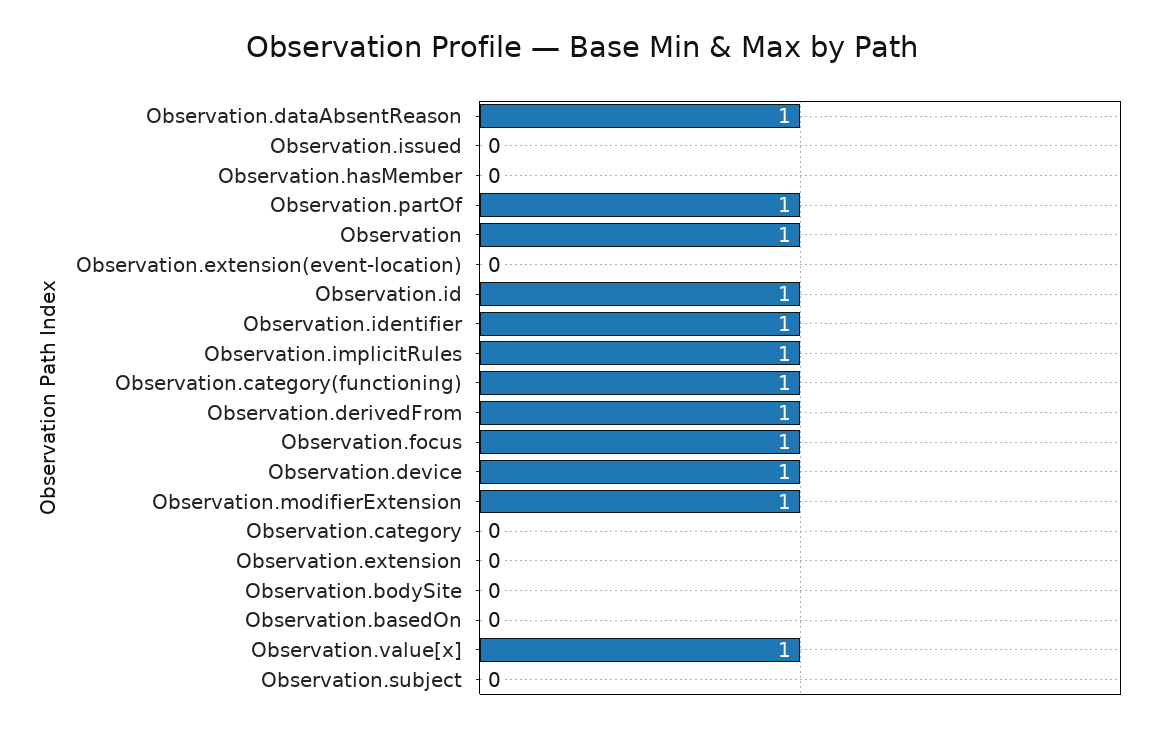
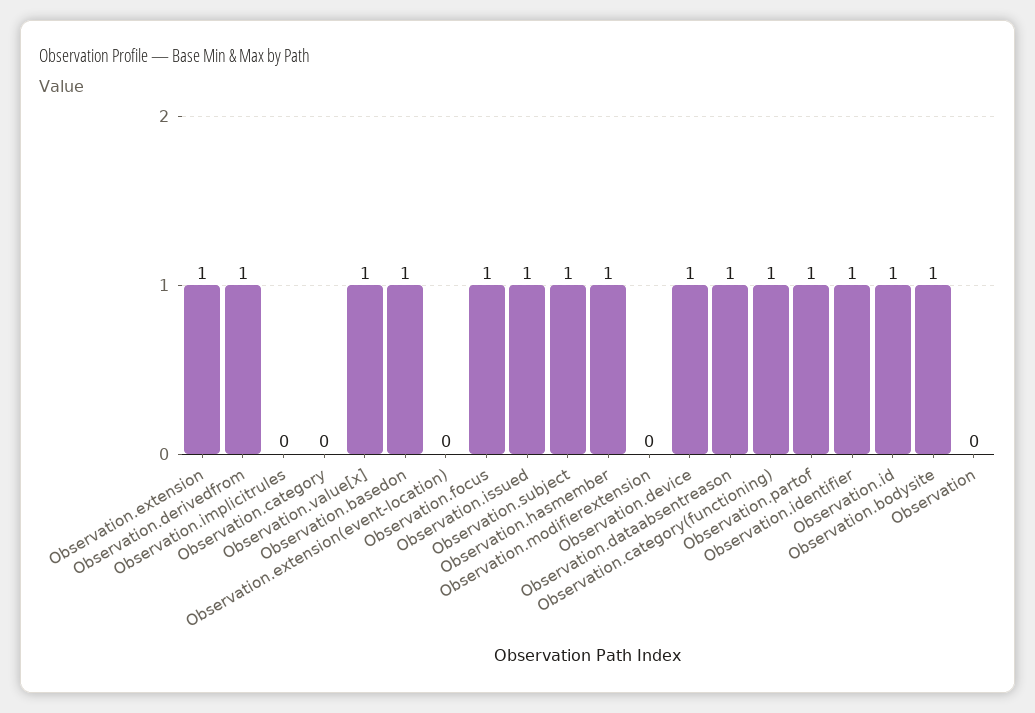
  {
    "Observation.dataAbsentReason": 1,
-   "Observation.issued": 0,
+   "Observation.issued": 1,
-   "Observation.hasMember": 0,
+   "Observation.hasMember": 1,
    "Observation.partOf": 1,
-   "Observation": 1,
+   "Observation": 0,
    "Observation.extension(event-location)": 0,
    "Observation.id": 1,
    "Observation.identifier": 1,
-   "Observation.implicitRules": 1,
+   "Observation.implicitRules": 0,
    "Observation.category(functioning)": 1,
    "Observation.derivedFrom": 1,
    "Observation.focus": 1,
    "Observation.device": 1,
-   "Observation.modifierExtension": 1,
+   "Observation.modifierExtension": 0,
    "Observation.category": 0,
-   "Observation.extension": 0,
+   "Observation.extension": 1,
-   "Observation.bodySite": 0,
+   "Observation.bodySite": 1,
-   "Observation.basedOn": 0,
+   "Observation.basedOn": 1,
    "Observation.value[x]": 1,
-   "Observation.subject": 0
+   "Observation.subject": 1
  }

